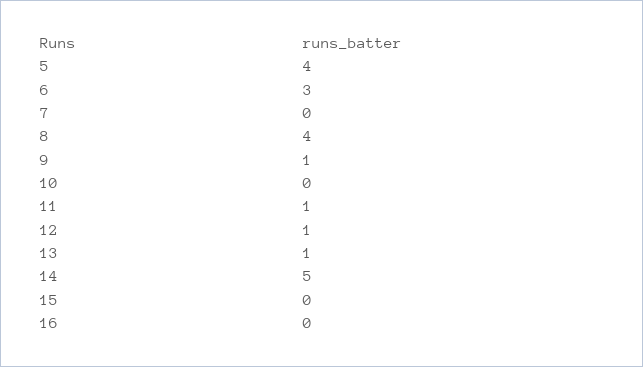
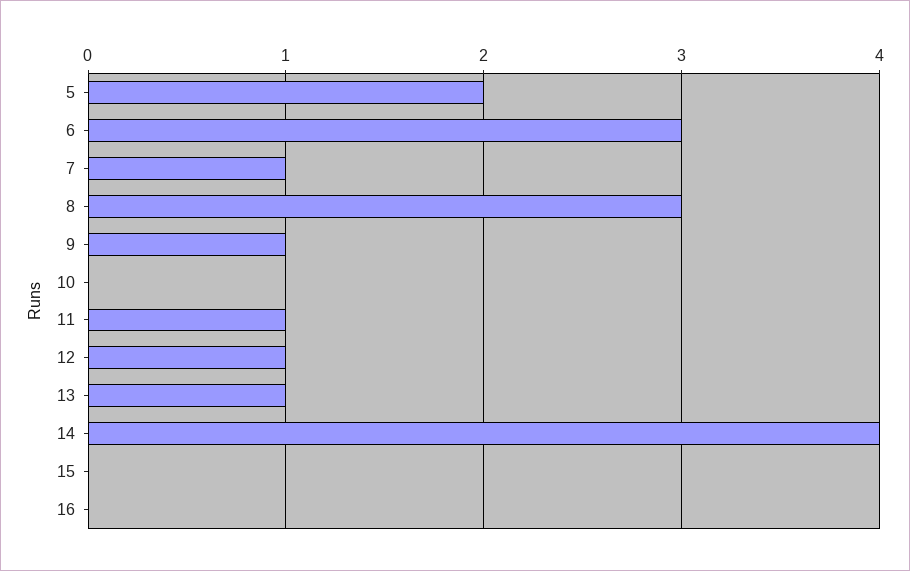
  {
-   "5": 4,
+   "5": 2,
    "6": 3,
-   "7": 0,
+   "7": 1,
-   "8": 4,
+   "8": 3,
    "9": 1,
    "10": 0,
    "11": 1,
    "12": 1,
    "13": 1,
-   "14": 5,
+   "14": 4,
    "15": 0,
    "16": 0
  }

